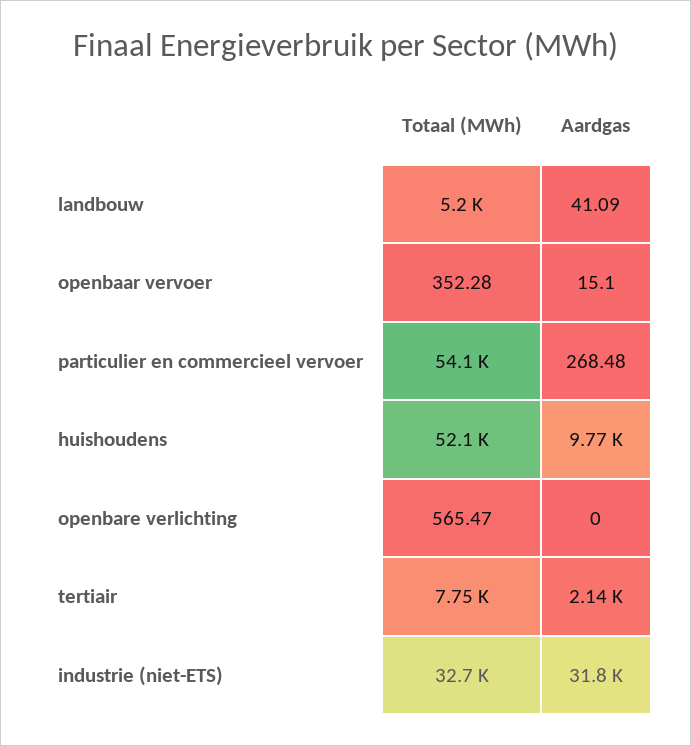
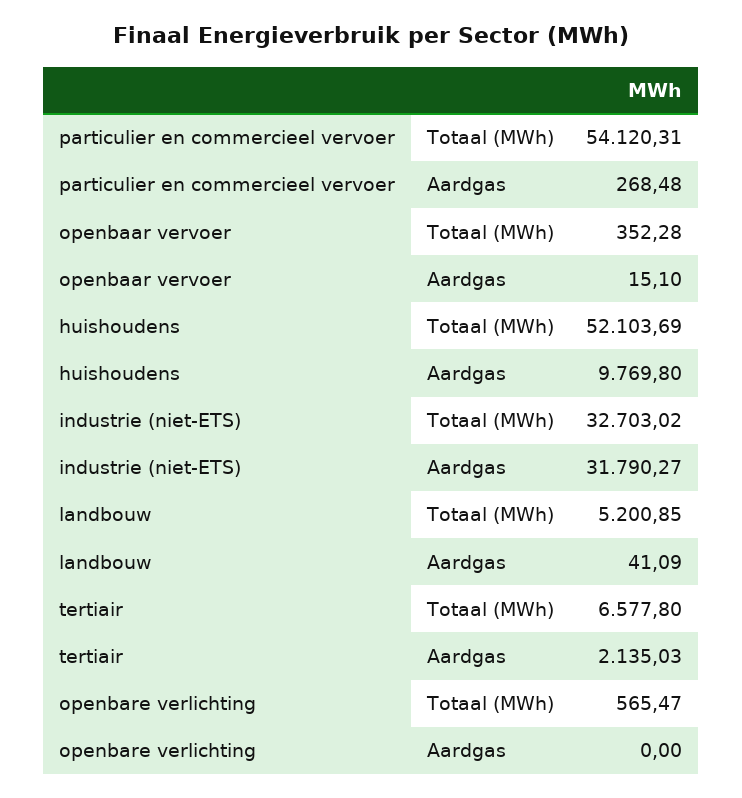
  {
    "Totaal (MWh)": {
      "landbouw": 5200.85,
      "openbaar vervoer": 352.28,
      "particulier en commercieel vervoer": 54120.31,
      "huishoudens": 52103.69,
      "openbare verlichting": 565.47,
-     "tertiair": 7750,
+     "tertiair": 6577.8,
      "industrie (niet-ETS)": 32703.02
    },
    "Aardgas": {
      "landbouw": 41.09,
      "openbaar vervoer": 15.1,
      "particulier en commercieel vervoer": 268.48,
      "huishoudens": 9769.8,
      "openbare verlichting": 0,
      "tertiair": 2135.03,
      "industrie (niet-ETS)": 31790.27
    }
  }

